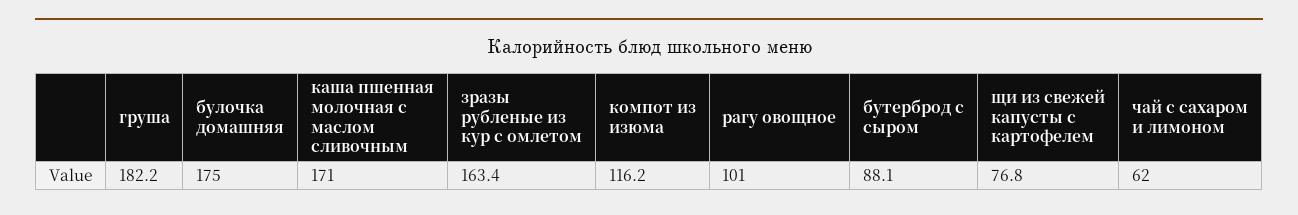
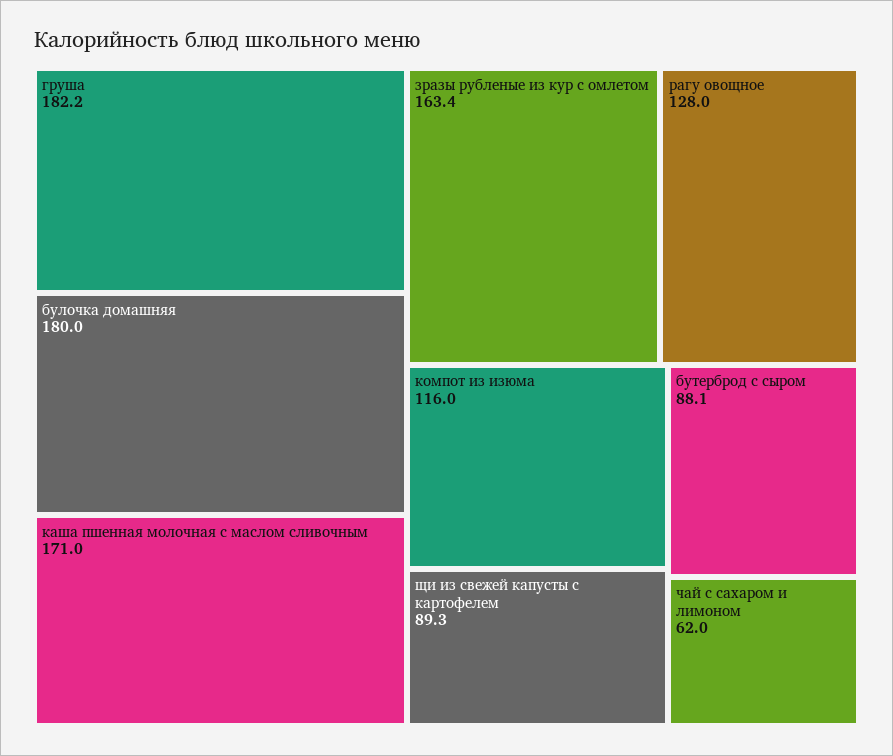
  {
    "груша": 182.2,
-   "булочка домашняя": 175,
+   "булочка домашняя": 180,
    "каша пшенная молочная с маслом сливочным": 171,
    "зразы рубленые из кур с омлетом": 163.4,
-   "компот из изюма": 116.2,
+   "компот из изюма": 116,
-   "рагу овощное": 101,
+   "рагу овощное": 128,
    "бутерброд с сыром": 88.1,
-   "щи из свежей капусты с картофелем": 76.8,
+   "щи из свежей капусты с картофелем": 89.3,
    "чай с сахаром и лимоном": 62
  }

